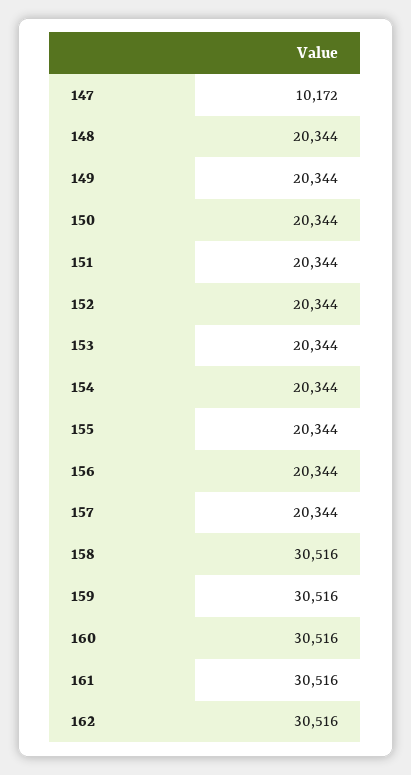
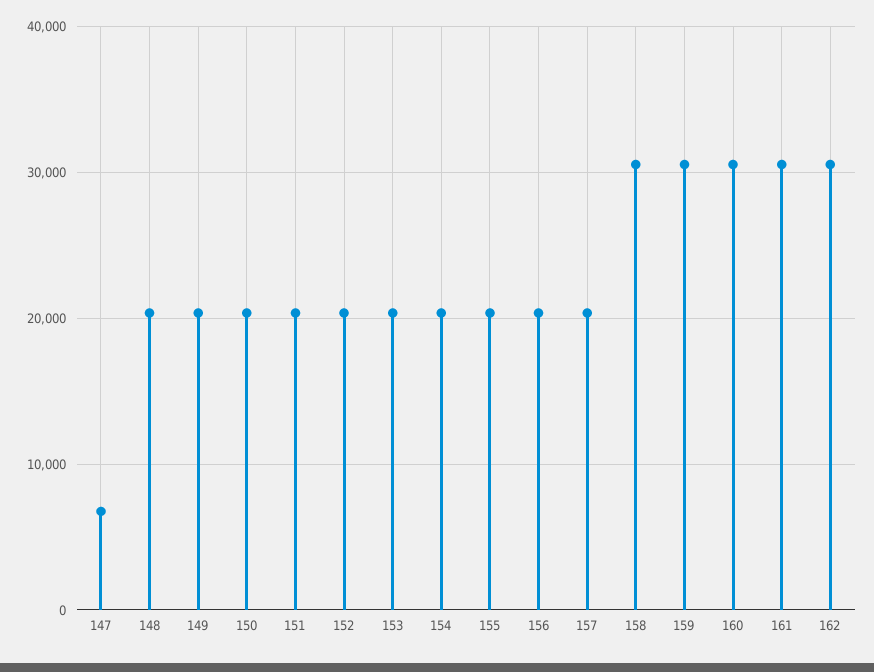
  {
-   "147": 10172,
+   "147": 7000,
    "148": 20344,
    "149": 20344,
    "150": 20344,
    "151": 20344,
    "152": 20344,
    "153": 20344,
    "154": 20344,
    "155": 20344,
    "156": 20344,
    "157": 20344,
    "158": 30516,
    "159": 30516,
    "160": 30516,
    "161": 30516,
    "162": 30516
  }

